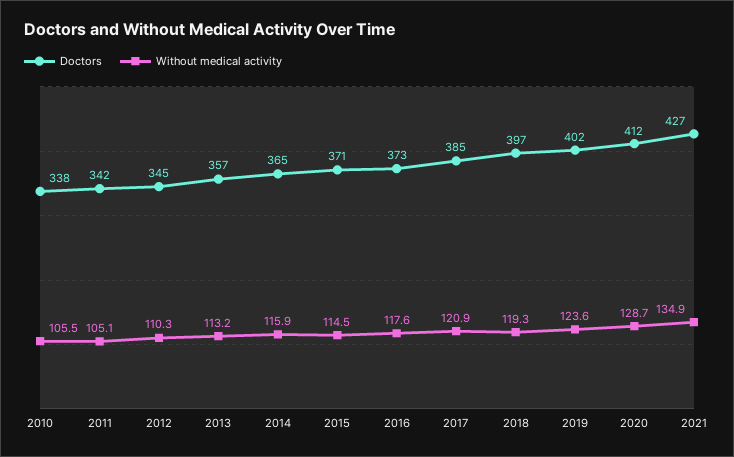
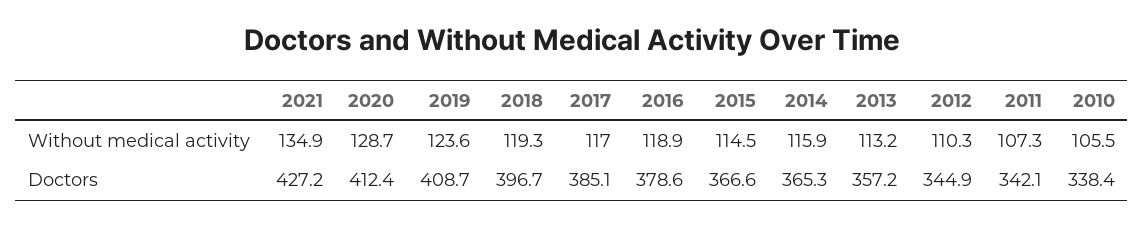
  {
    "Doctors": {
      "2010": 338.4,
      "2011": 342.1,
      "2012": 344.9,
      "2013": 357.2,
      "2014": 365.3,
-     "2015": 371,
+     "2015": 366.6,
-     "2016": 373,
+     "2016": 378.6,
      "2017": 385.1,
      "2018": 396.7,
-     "2019": 402,
+     "2019": 408.7,
      "2020": 412.4,
      "2021": 427.2
    },
    "Without medical activity": {
      "2010": 105.5,
-     "2011": 105.1,
+     "2011": 107.3,
      "2012": 110.3,
      "2013": 113.2,
      "2014": 115.9,
      "2015": 114.5,
-     "2016": 117.6,
+     "2016": 118.9,
-     "2017": 120.9,
+     "2017": 117,
      "2018": 119.3,
      "2019": 123.6,
      "2020": 128.7,
      "2021": 134.9
    }
  }

